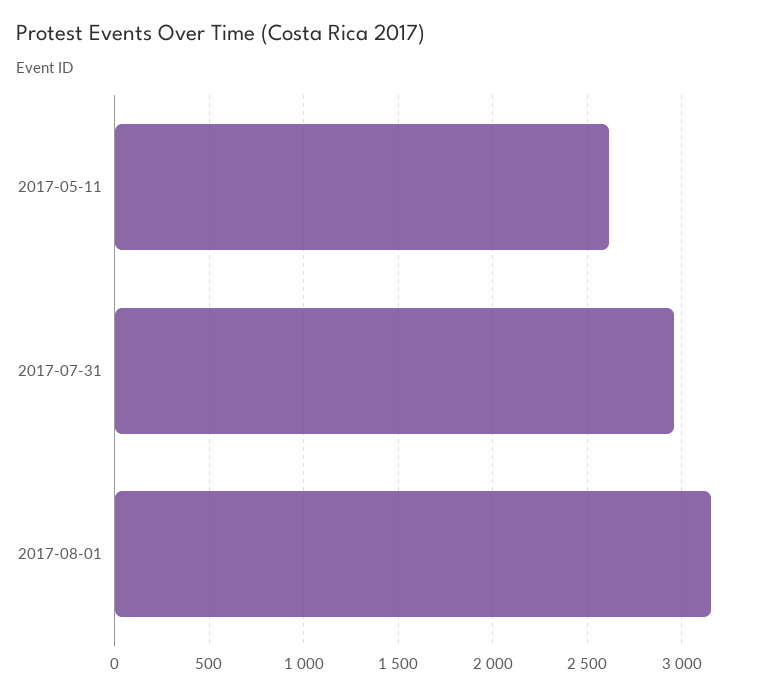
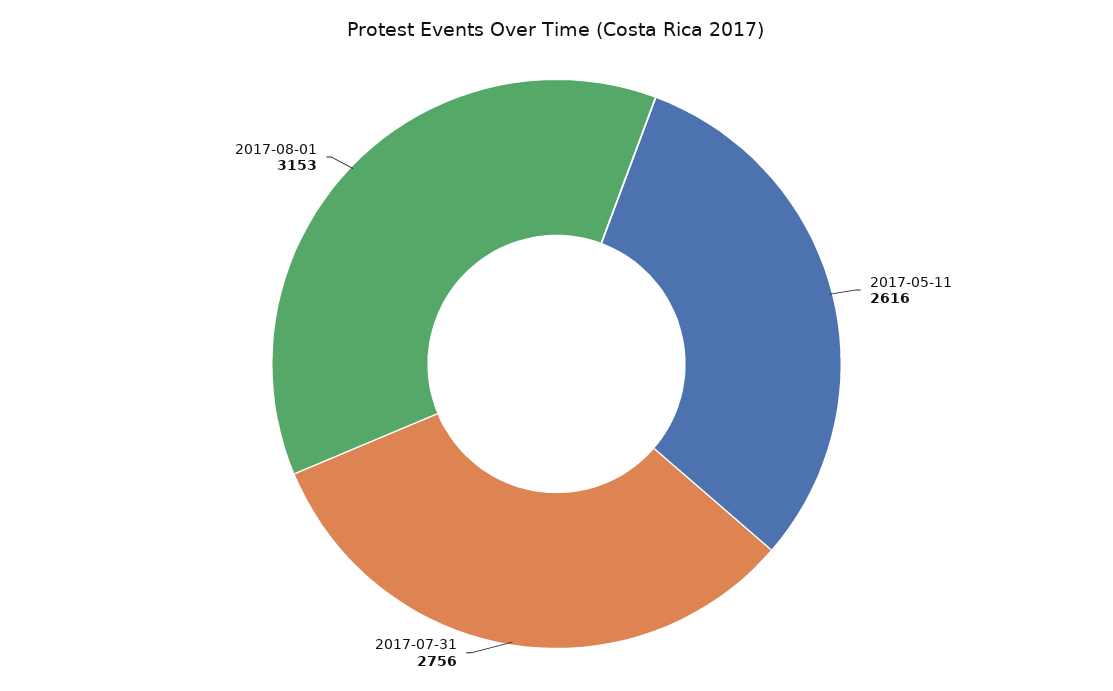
  {
    "2017-05-11": 2616,
-   "2017-07-31": 2950,
+   "2017-07-31": 2756,
    "2017-08-01": 3153
  }

